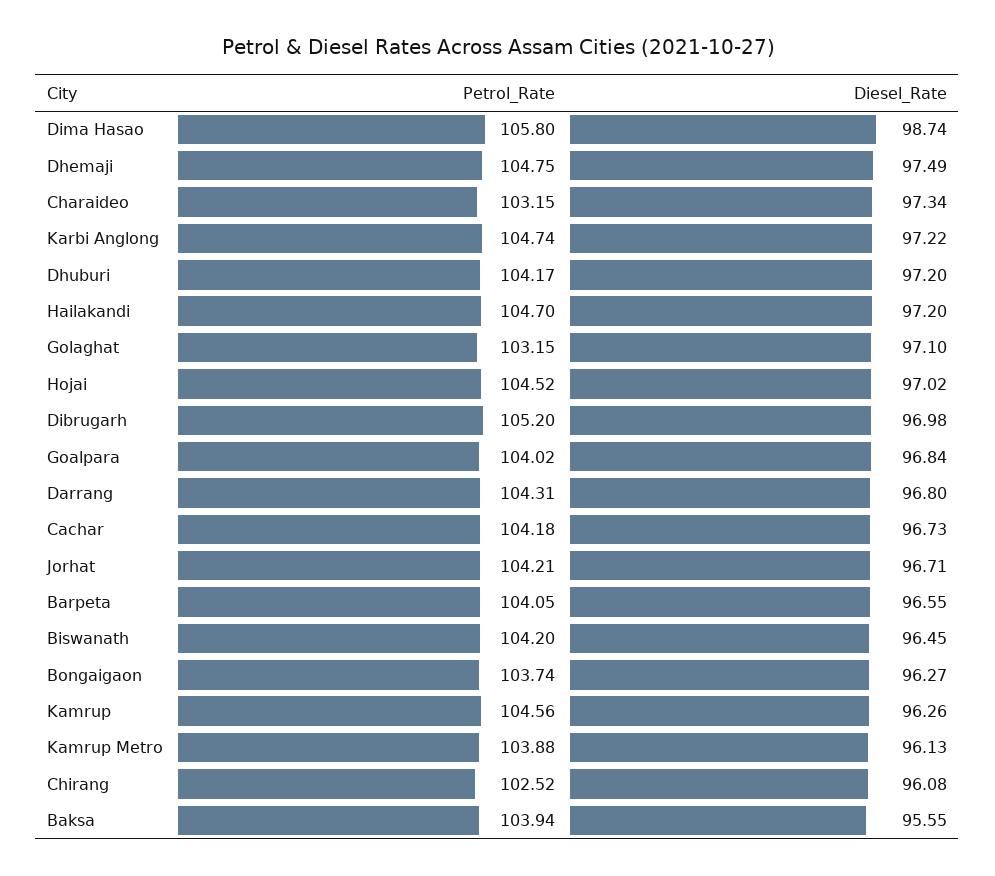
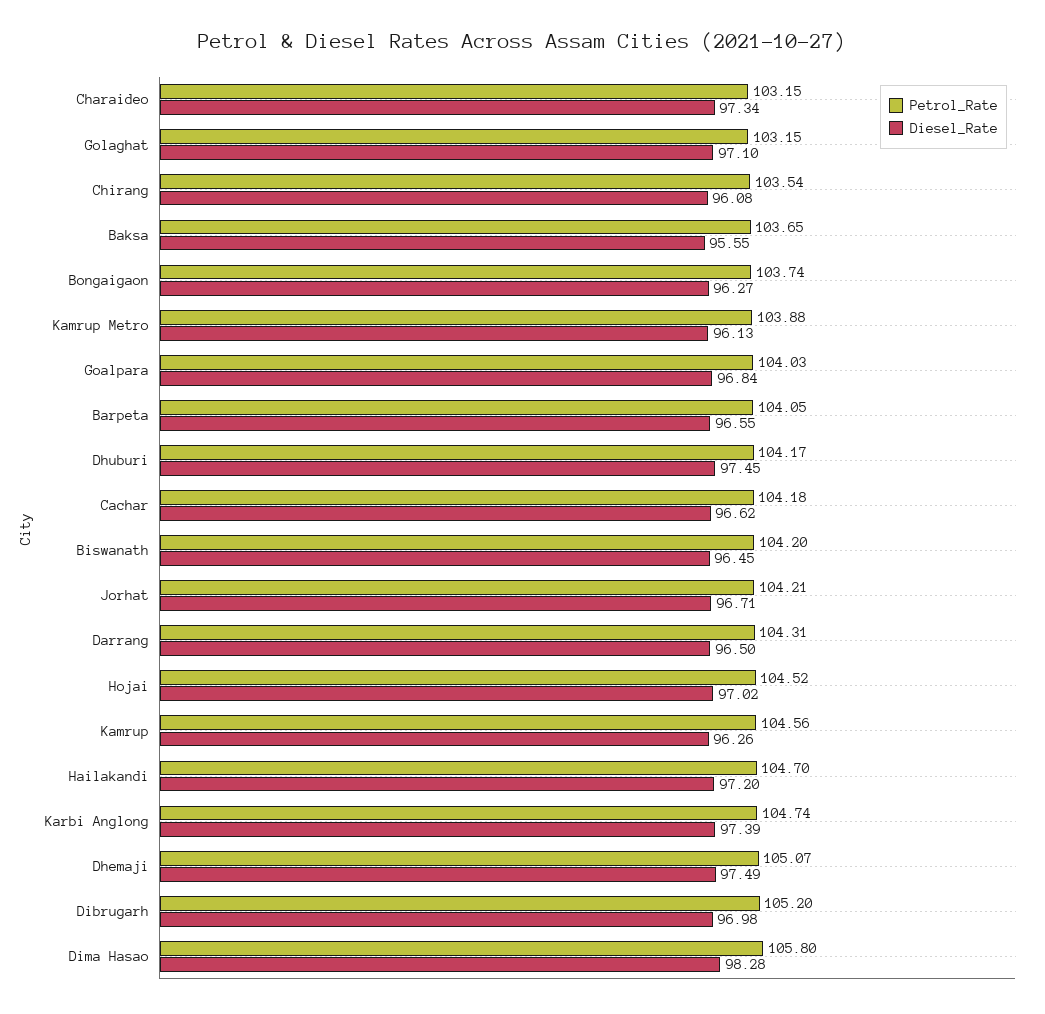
  {
    "Petrol_Rate": {
      "Dima Hasao": 105.8,
-     "Dhemaji": 104.75,
+     "Dhemaji": 105.07,
      "Charaideo": 103.15,
      "Karbi Anglong": 104.74,
      "Dhuburi": 104.17,
      "Hailakandi": 104.7,
      "Golaghat": 103.15,
      "Hojai": 104.52,
      "Dibrugarh": 105.2,
-     "Goalpara": 104.02,
+     "Goalpara": 104.03,
      "Darrang": 104.31,
      "Cachar": 104.18,
      "Jorhat": 104.21,
      "Barpeta": 104.05,
      "Biswanath": 104.2,
      "Bongaigaon": 103.74,
      "Kamrup": 104.56,
      "Kamrup Metro": 103.88,
-     "Chirang": 102.52,
+     "Chirang": 103.54,
-     "Baksa": 103.94
+     "Baksa": 103.65
    },
    "Diesel_Rate": {
-     "Dima Hasao": 98.74,
+     "Dima Hasao": 98.28,
      "Dhemaji": 97.49,
      "Charaideo": 97.34,
-     "Karbi Anglong": 97.22,
+     "Karbi Anglong": 97.39,
-     "Dhuburi": 97.2,
+     "Dhuburi": 97.45,
      "Hailakandi": 97.2,
      "Golaghat": 97.1,
      "Hojai": 97.02,
      "Dibrugarh": 96.98,
      "Goalpara": 96.84,
-     "Darrang": 96.8,
+     "Darrang": 96.5,
-     "Cachar": 96.73,
+     "Cachar": 96.62,
      "Jorhat": 96.71,
      "Barpeta": 96.55,
      "Biswanath": 96.45,
      "Bongaigaon": 96.27,
      "Kamrup": 96.26,
      "Kamrup Metro": 96.13,
      "Chirang": 96.08,
      "Baksa": 95.55
    }
  }

